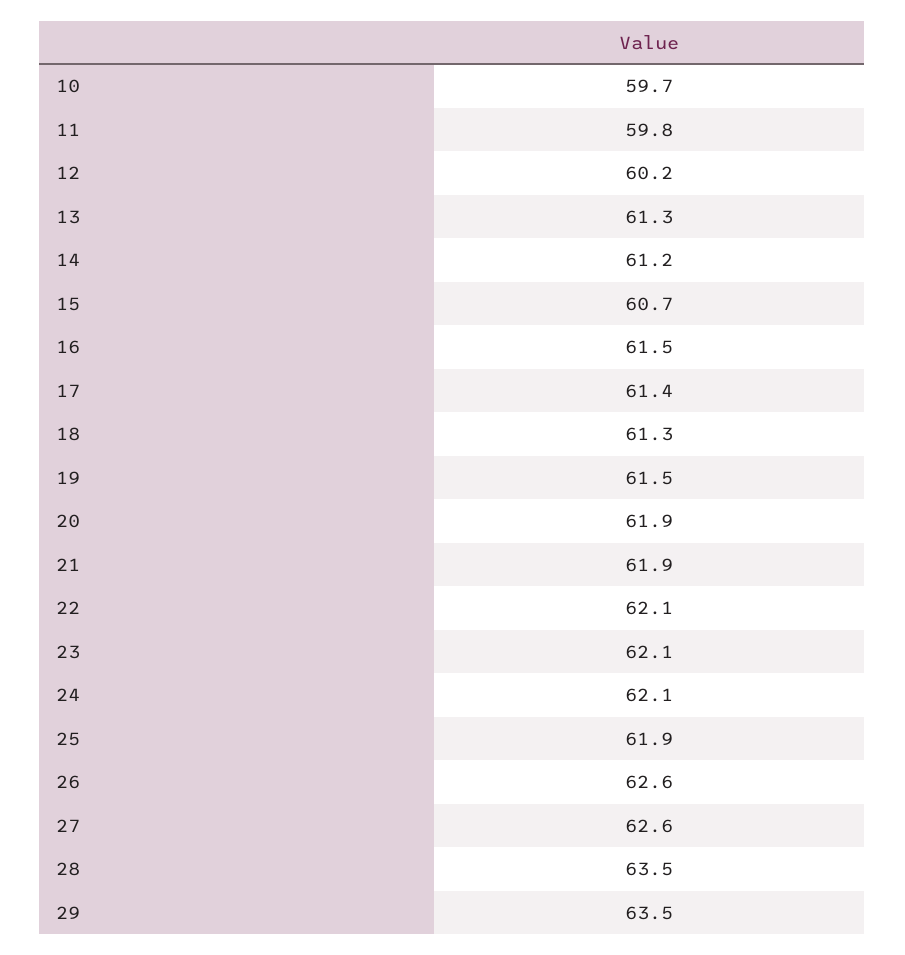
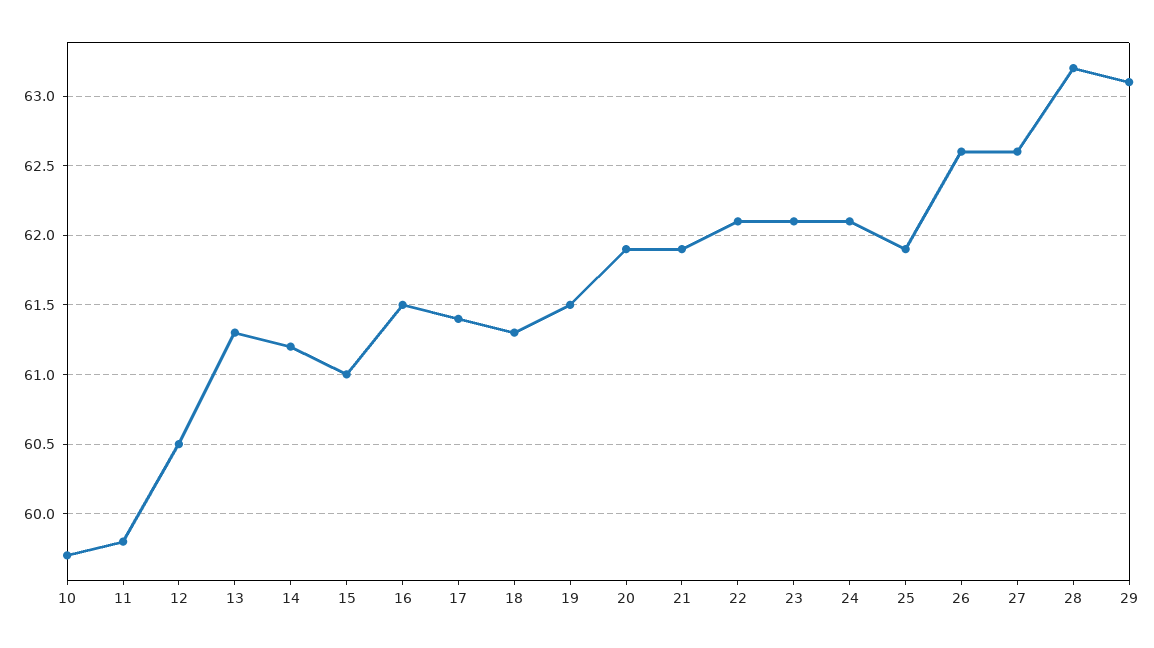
  {
    "10": 59.7,
    "11": 59.8,
-   "12": 60.2,
+   "12": 60.5,
    "13": 61.3,
    "14": 61.2,
-   "15": 60.7,
+   "15": 61,
    "16": 61.5,
    "17": 61.4,
    "18": 61.3,
    "19": 61.5,
    "20": 61.9,
    "21": 61.9,
    "22": 62.1,
    "23": 62.1,
    "24": 62.1,
    "25": 61.9,
    "26": 62.6,
    "27": 62.6,
-   "28": 63.5,
+   "28": 63.2,
-   "29": 63.5
+   "29": 63.1
  }

